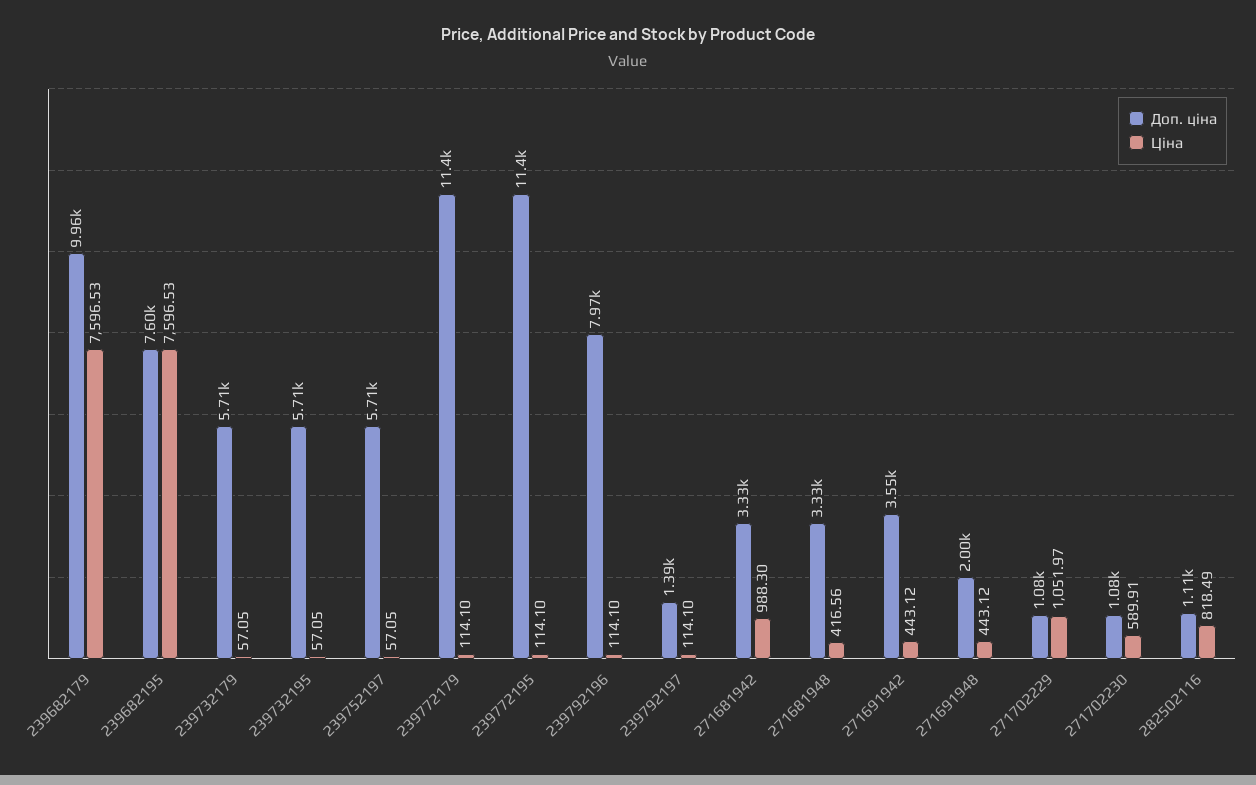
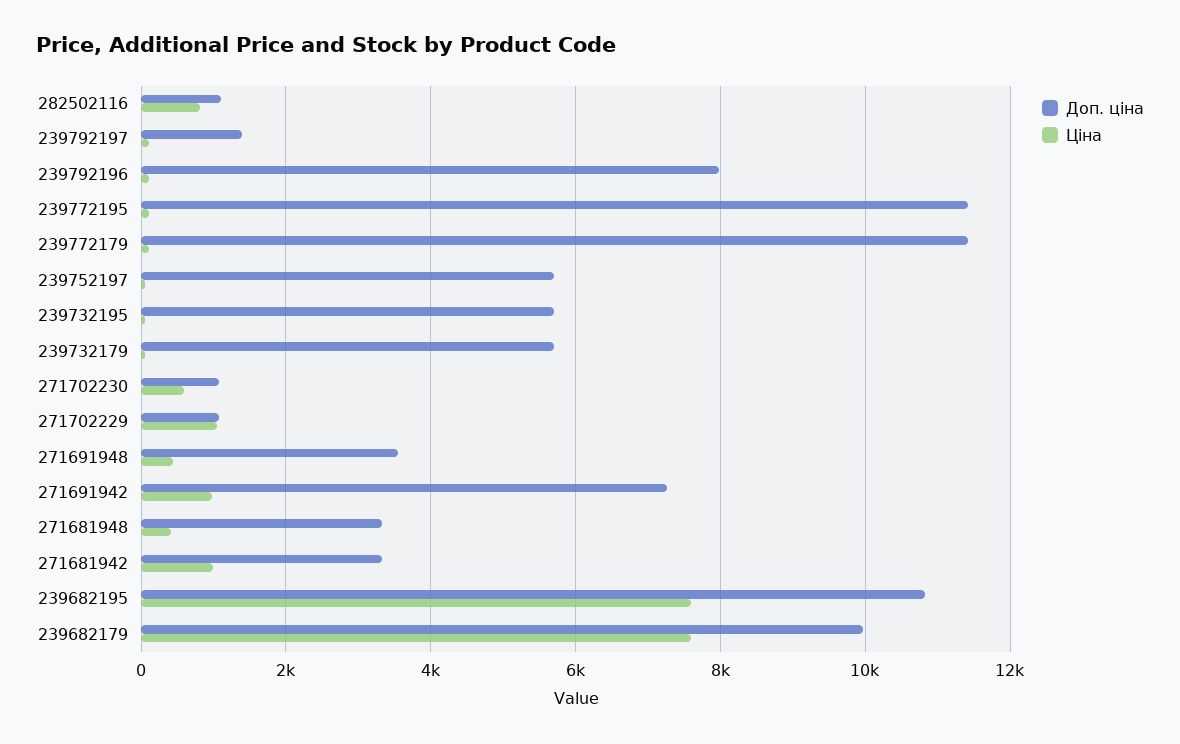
  {
    "Доп. ціна": {
      "239682179": 9960,
-     "239682195": 7600,
+     "239682195": 10800,
      "239732179": 5710,
      "239732195": 5710,
      "239752197": 5710,
      "239772179": 11400,
      "239772195": 11400,
      "239792196": 7970,
      "239792197": 1390,
      "271681942": 3330,
      "271681948": 3330,
-     "271691942": 3550,
+     "271691942": 7200,
-     "271691948": 2000,
+     "271691948": 3600,
      "271702229": 1080,
      "271702230": 1080,
      "282502116": 1110
    },
    "Ціна": {
      "239682179": 7596.53,
      "239682195": 7596.53,
      "239732179": 57.05,
      "239732195": 57.05,
      "239752197": 57.05,
      "239772179": 114.1,
      "239772195": 114.1,
      "239792196": 114.1,
      "239792197": 114.1,
      "271681942": 988.3,
      "271681948": 416.56,
-     "271691942": 443.12,
+     "271691942": 1000,
      "271691948": 443.12,
      "271702229": 1051.97,
      "271702230": 589.91,
      "282502116": 818.49
    }
  }

